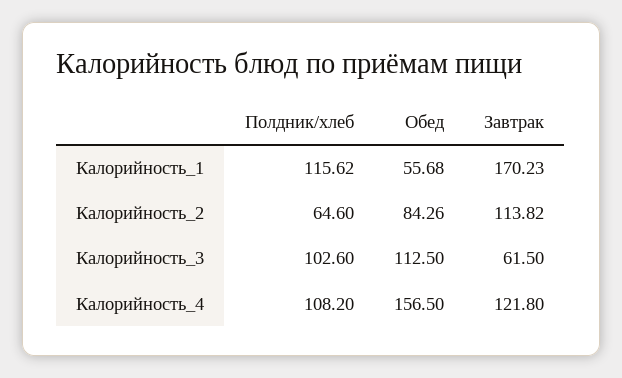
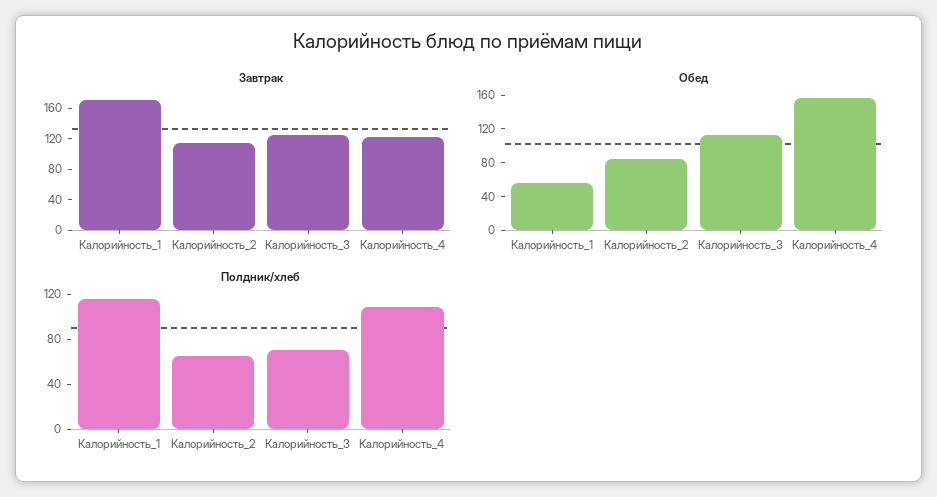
  {
    "Полдник/хлеб": {
      "Калорийность_1": 115.62,
      "Калорийность_2": 64.6,
-     "Калорийность_3": 102.6,
+     "Калорийность_3": 70,
      "Калорийность_4": 108.2
    },
    "Обед": {
      "Калорийность_1": 55.68,
      "Калорийность_2": 84.26,
      "Калорийность_3": 112.5,
      "Калорийность_4": 156.5
    },
    "Завтрак": {
      "Калорийность_1": 170.23,
      "Калорийность_2": 113.82,
-     "Калорийность_3": 61.5,
+     "Калорийность_3": 120,
      "Калорийность_4": 121.8
    }
  }

